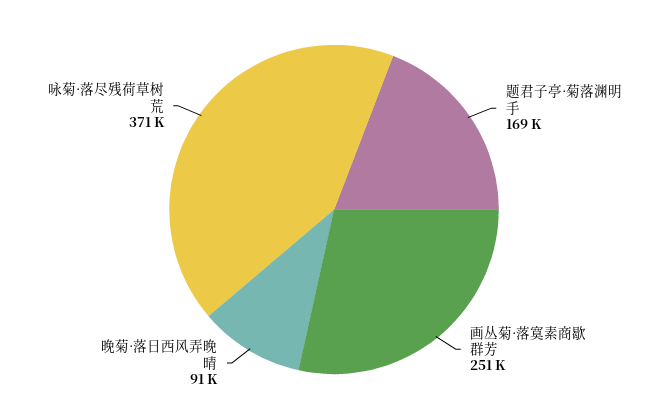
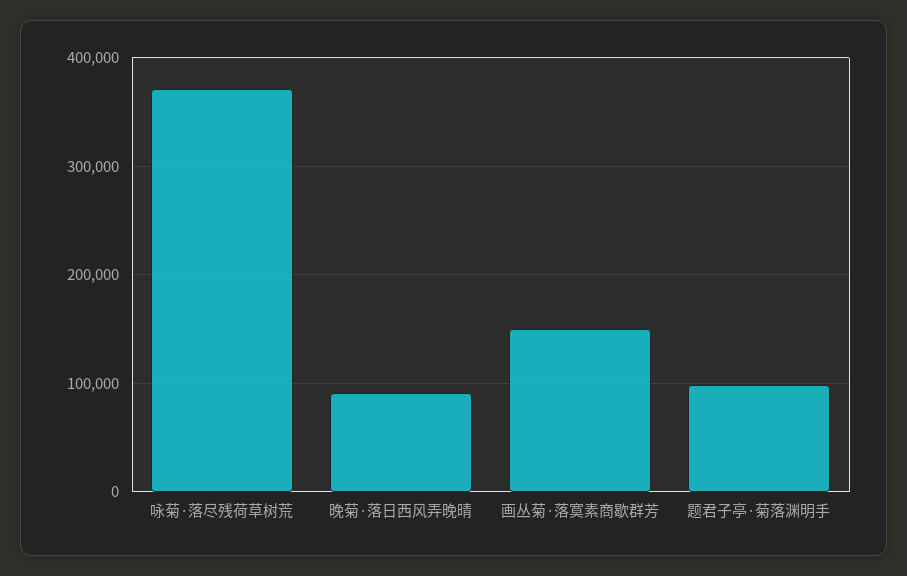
  {
-   "题君子亭·菊落渊明手": 169000,
+   "题君子亭·菊落渊明手": 100000,
-   "画丛菊·落寞素商歇群芳": 251000,
+   "画丛菊·落寞素商歇群芳": 150000,
    "晚菊·落日西风弄晚晴": 91000,
    "咏菊·落尽残荷草树荒": 371000
  }

